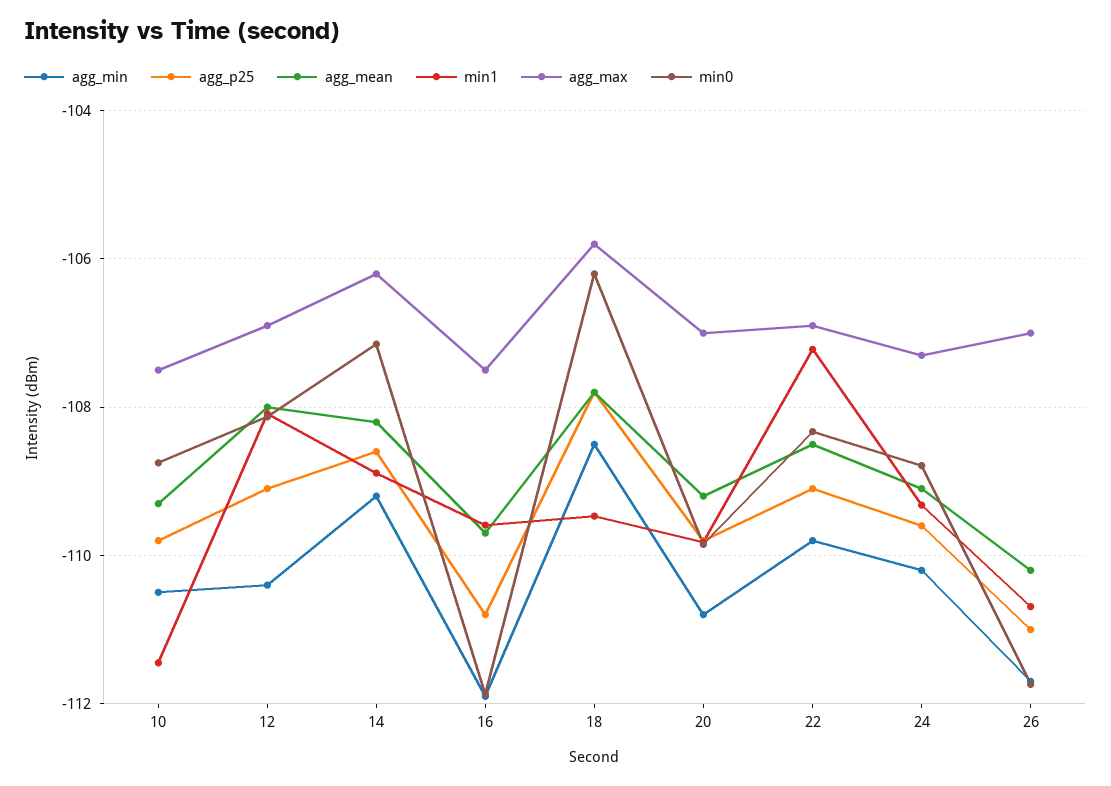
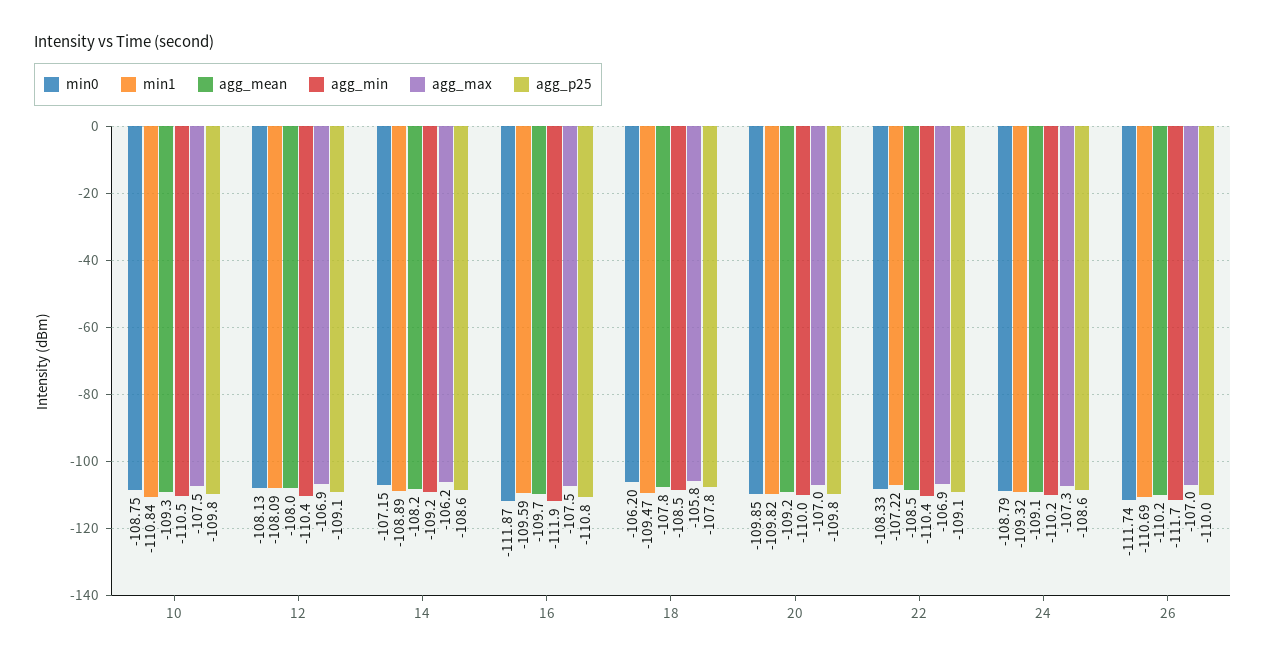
  {
    "agg_min": {
      "10": -110.5,
      "12": -110.4,
      "14": -109.2,
      "16": -111.9,
      "18": -108.5,
-     "20": -110.8,
+     "20": -110,
-     "22": -109.8,
+     "22": -110.4,
      "24": -110.2,
      "26": -111.7
    },
    "agg_p25": {
      "10": -109.8,
      "12": -109.1,
      "14": -108.6,
      "16": -110.8,
      "18": -107.8,
      "20": -109.8,
      "22": -109.1,
-     "24": -109.6,
+     "24": -108.6,
-     "26": -111
+     "26": -110
    },
    "agg_mean": {
      "10": -109.3,
      "12": -108,
      "14": -108.2,
      "16": -109.7,
      "18": -107.8,
      "20": -109.2,
      "22": -108.5,
      "24": -109.1,
      "26": -110.2
    },
    "min1": {
-     "10": -111.4,
+     "10": -110.84,
      "12": -108.09,
      "14": -108.89,
      "16": -109.59,
      "18": -109.47,
      "20": -109.82,
      "22": -107.22,
      "24": -109.32,
      "26": -110.69
    },
    "agg_max": {
      "10": -107.5,
      "12": -106.9,
      "14": -106.2,
      "16": -107.5,
      "18": -105.8,
      "20": -107,
      "22": -106.9,
      "24": -107.3,
      "26": -107
    },
    "min0": {
      "10": -108.75,
      "12": -108.13,
      "14": -107.15,
      "16": -111.87,
      "18": -106.2,
      "20": -109.85,
      "22": -108.33,
      "24": -108.79,
      "26": -111.74
    }
  }

